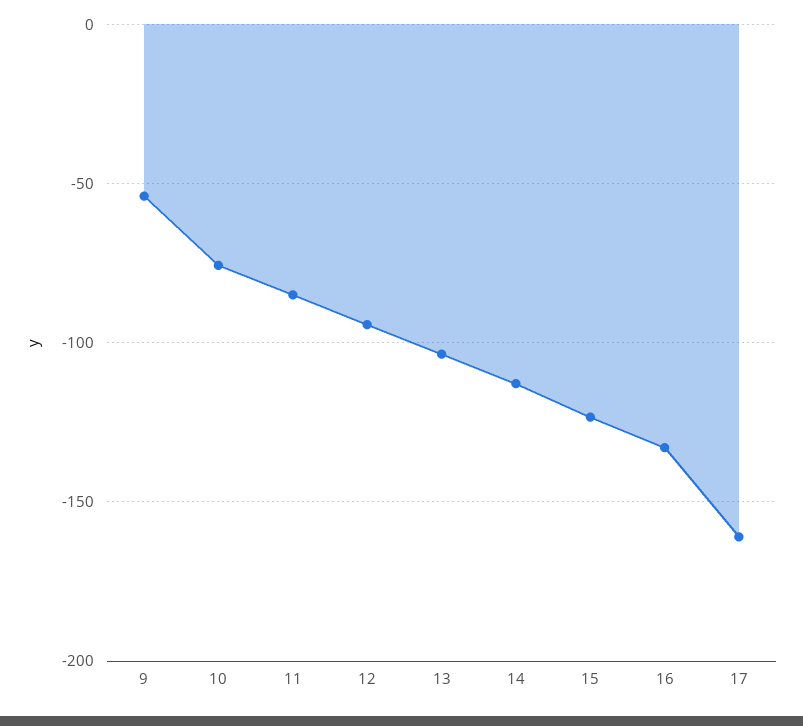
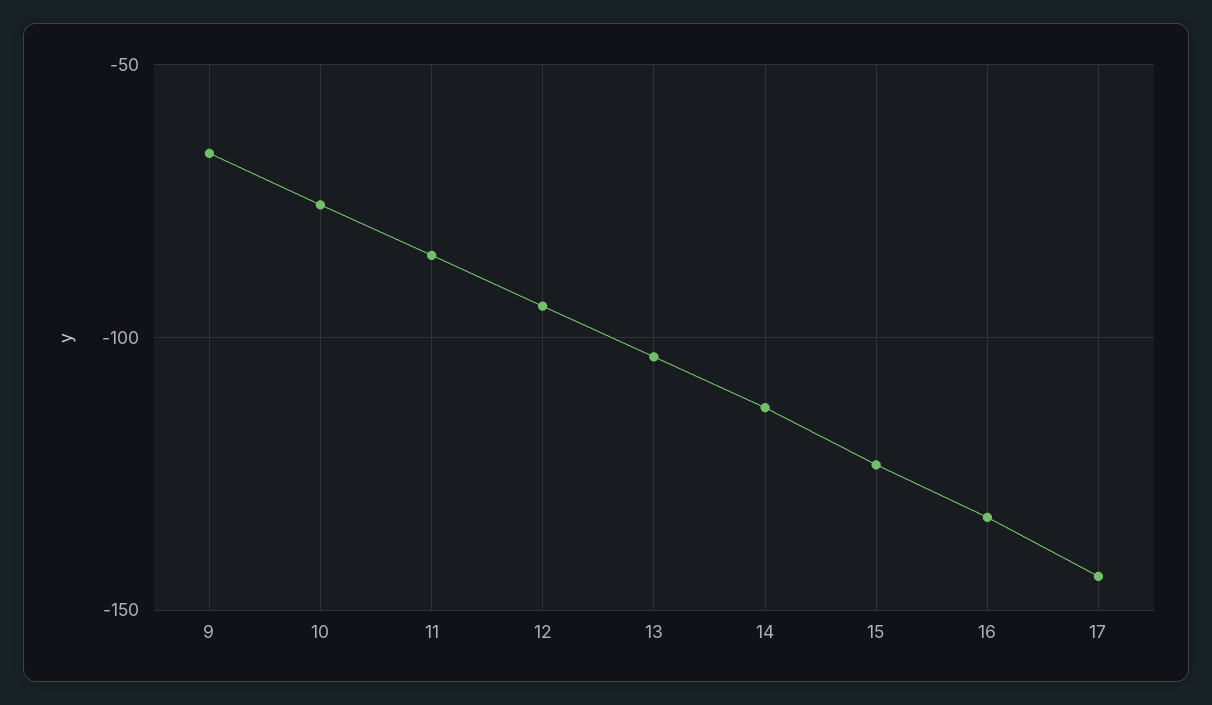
  {
-   "9": -55,
+   "9": -65,
    "10": -75,
    "11": -85,
    "12": -95,
    "13": -105,
    "14": -115,
    "15": -125,
    "16": -135,
-   "17": -160
+   "17": -145
  }

